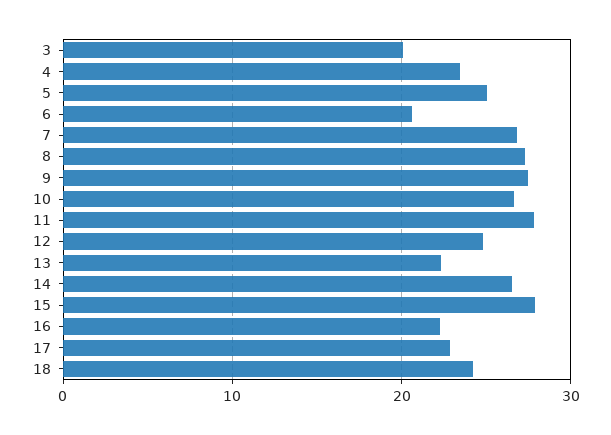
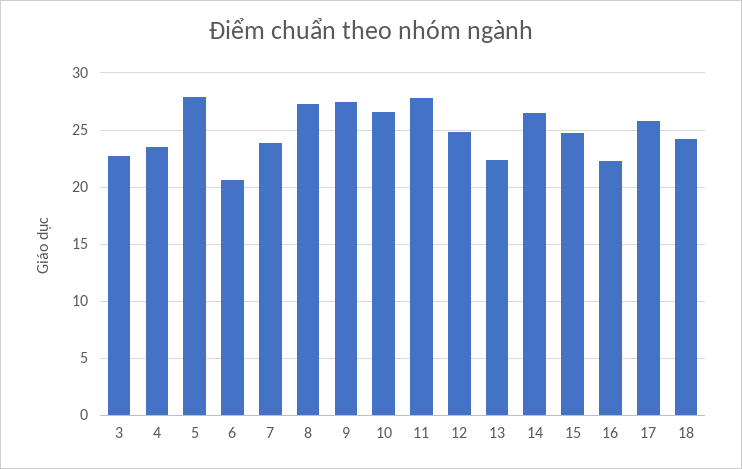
  {
-   "3": 20,
+   "3": 23,
    "4": 23,
-   "5": 25,
+   "5": 28,
    "6": 21,
-   "7": 27,
+   "7": 24,
    "8": 27,
    "9": 27,
    "10": 27,
    "11": 28,
    "12": 25,
    "13": 22,
    "14": 27,
-   "15": 28,
+   "15": 25,
    "16": 22,
-   "17": 23,
+   "17": 26,
    "18": 24
  }

